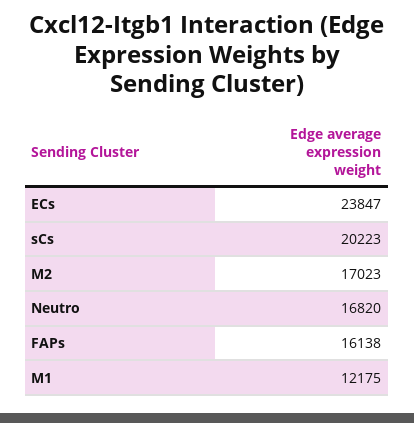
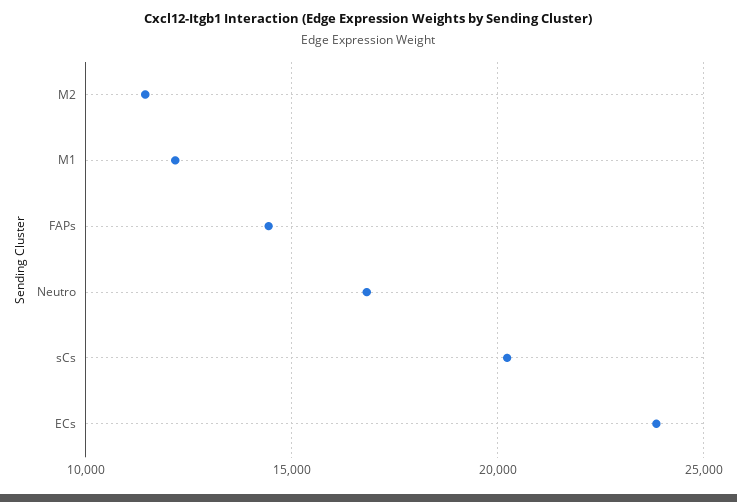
  {
    "ECs": 23847,
    "sCs": 20223,
-   "M2": 17023,
+   "M2": 11500,
    "Neutro": 16820,
-   "FAPs": 16138,
+   "FAPs": 14500,
    "M1": 12175
  }

